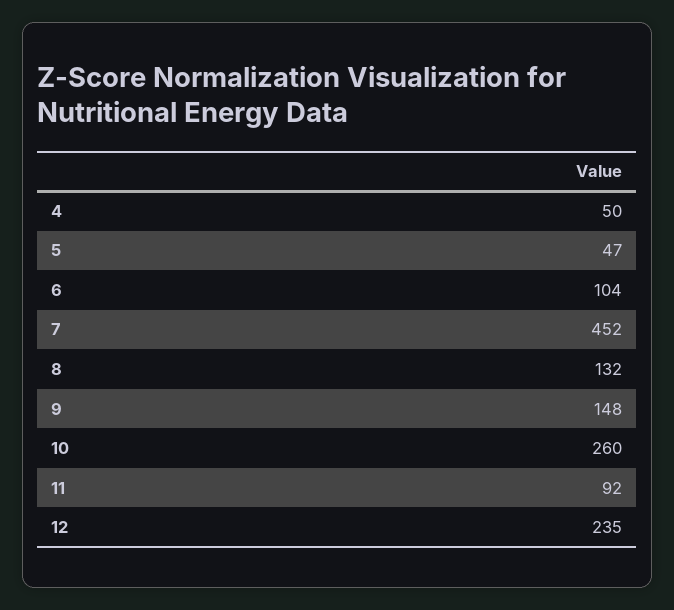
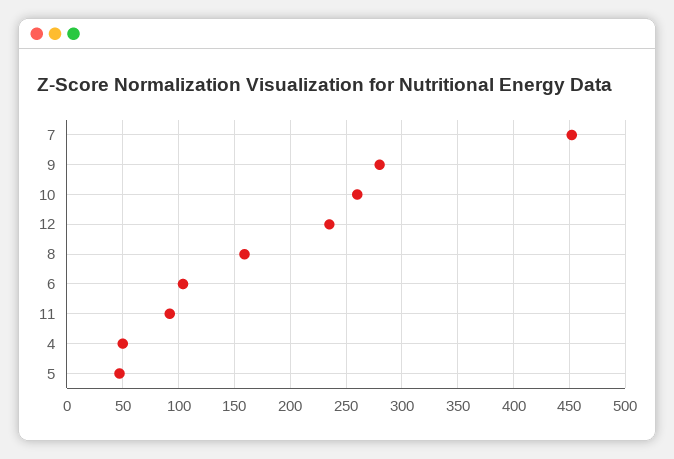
  {
    "4": 50,
    "5": 47,
    "6": 104,
    "7": 452,
-   "8": 132,
+   "8": 160,
-   "9": 148,
+   "9": 280,
    "10": 260,
    "11": 92,
    "12": 235
  }

